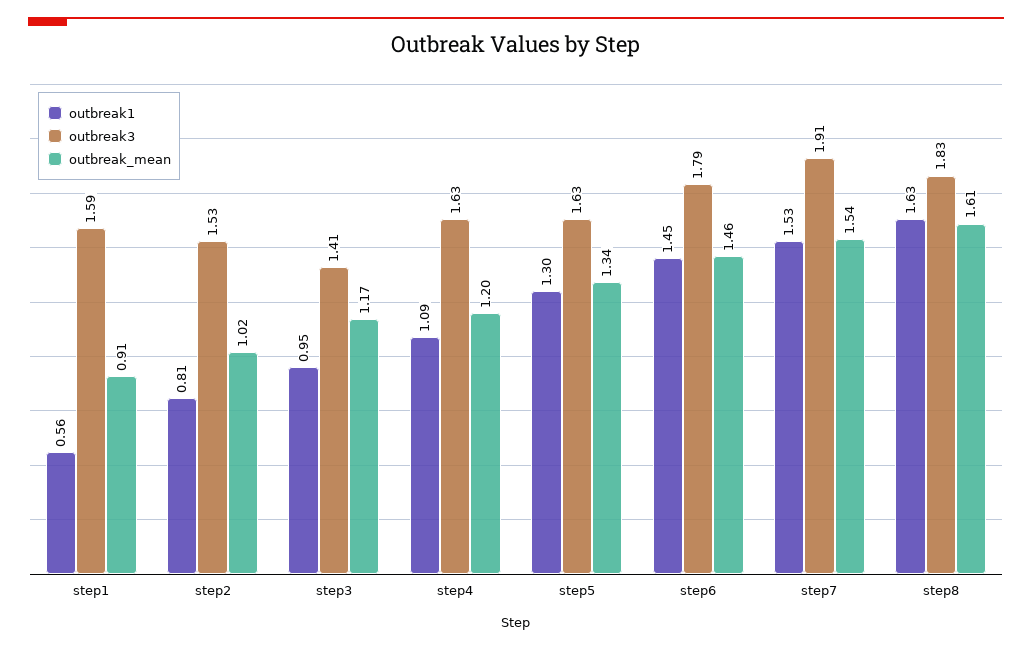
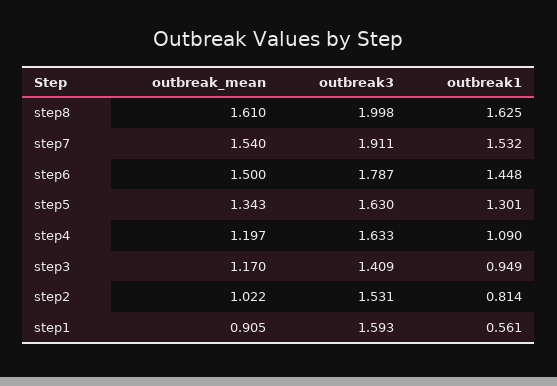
  {
    "outbreak1": {
      "step1": 0.561,
      "step2": 0.814,
      "step3": 0.949,
      "step4": 1.09,
      "step5": 1.301,
      "step6": 1.448,
      "step7": 1.532,
      "step8": 1.625
    },
    "outbreak3": {
      "step1": 1.593,
      "step2": 1.531,
      "step3": 1.409,
      "step4": 1.633,
      "step5": 1.63,
      "step6": 1.787,
      "step7": 1.911,
-     "step8": 1.83
+     "step8": 1.998
    },
    "outbreak_mean": {
      "step1": 0.905,
      "step2": 1.022,
      "step3": 1.17,
      "step4": 1.197,
      "step5": 1.343,
-     "step6": 1.46,
+     "step6": 1.5,
      "step7": 1.54,
      "step8": 1.61
    }
  }

